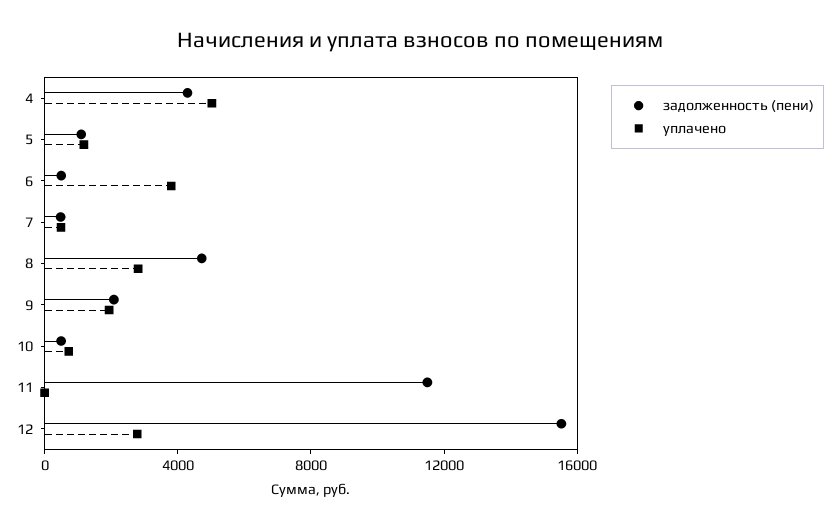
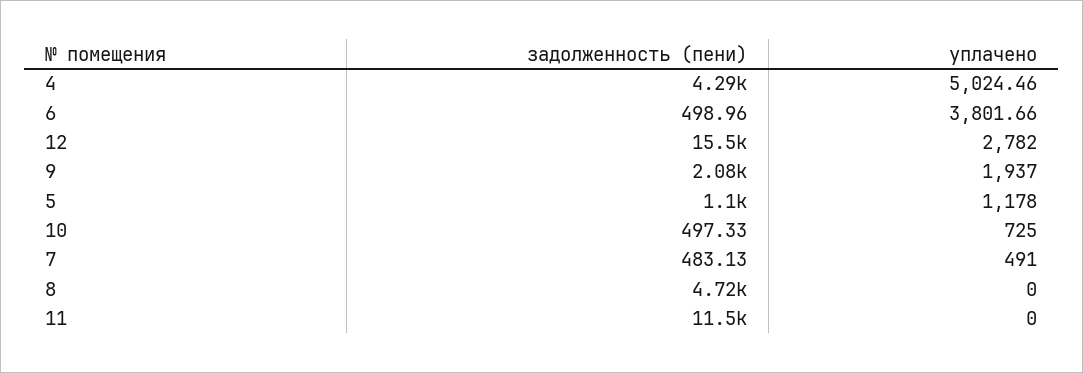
  {
    "задолженность (пени)": {
      "4": 4290,
      "5": 1100,
      "6": 498.96,
      "7": 483.13,
      "8": 4720,
      "9": 2080,
      "10": 497.33,
      "11": 11500,
      "12": 15500
    },
    "уплачено": {
      "4": 5024.46,
      "5": 1178,
      "6": 3801.66,
      "7": 491,
-     "8": 3000,
+     "8": 0,
      "9": 1937,
      "10": 725,
      "11": 0,
      "12": 2782
    }
  }

